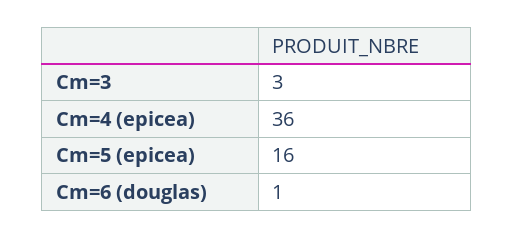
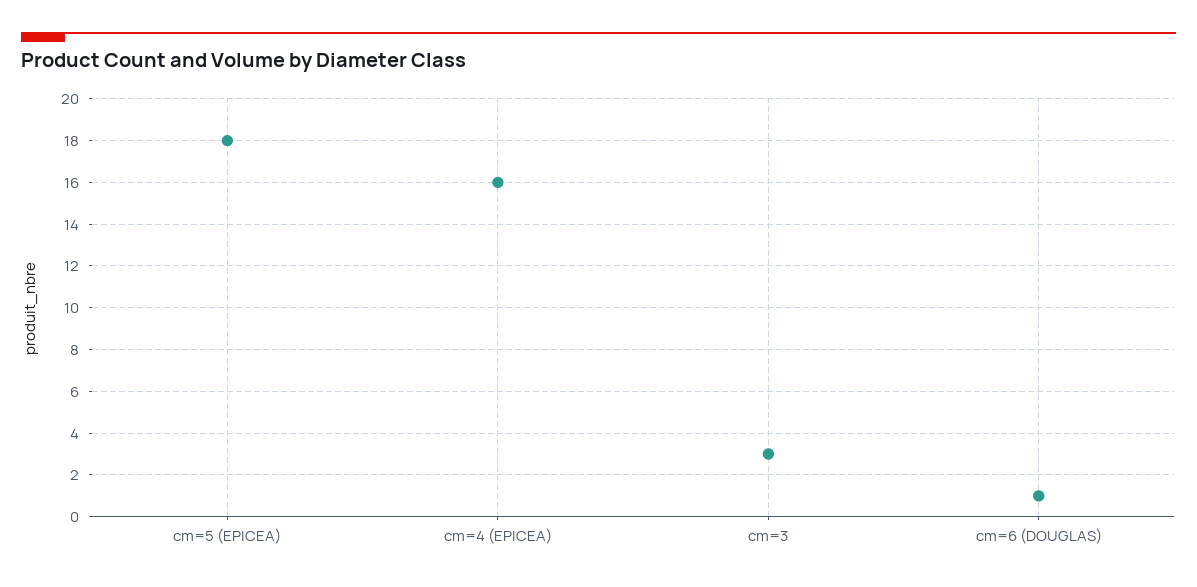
  {
    "Cm=3": 3,
-   "Cm=4 (epicea)": 36,
+   "Cm=4 (epicea)": 16,
-   "Cm=5 (epicea)": 16,
+   "Cm=5 (epicea)": 18,
    "Cm=6 (douglas)": 1
  }

